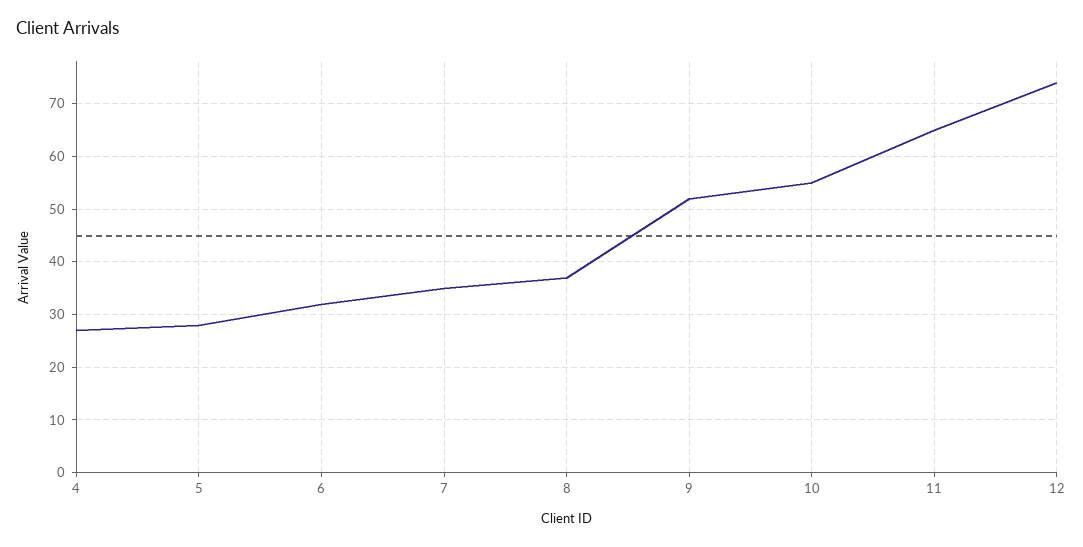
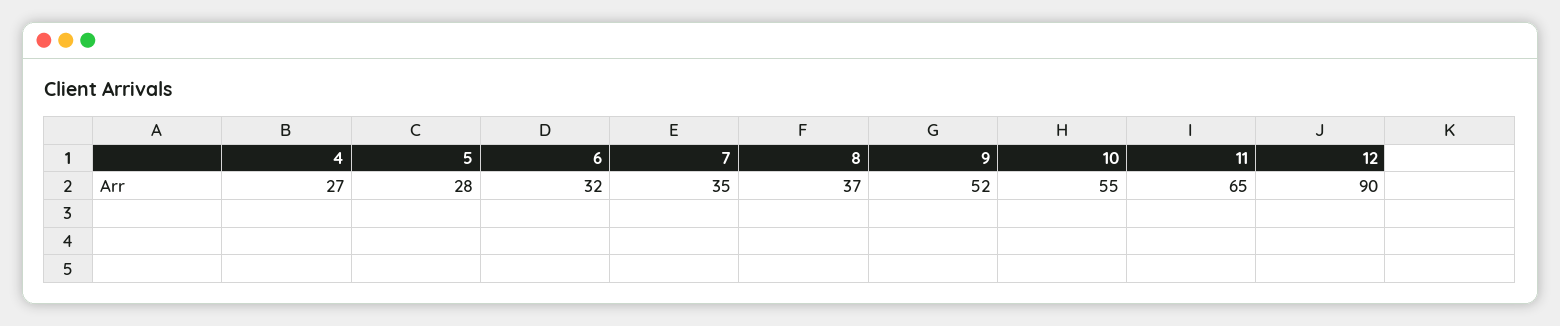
  {
    "4": 27,
    "5": 28,
    "6": 32,
    "7": 35,
    "8": 37,
    "9": 52,
    "10": 55,
    "11": 65,
-   "12": 75
+   "12": 90
  }

